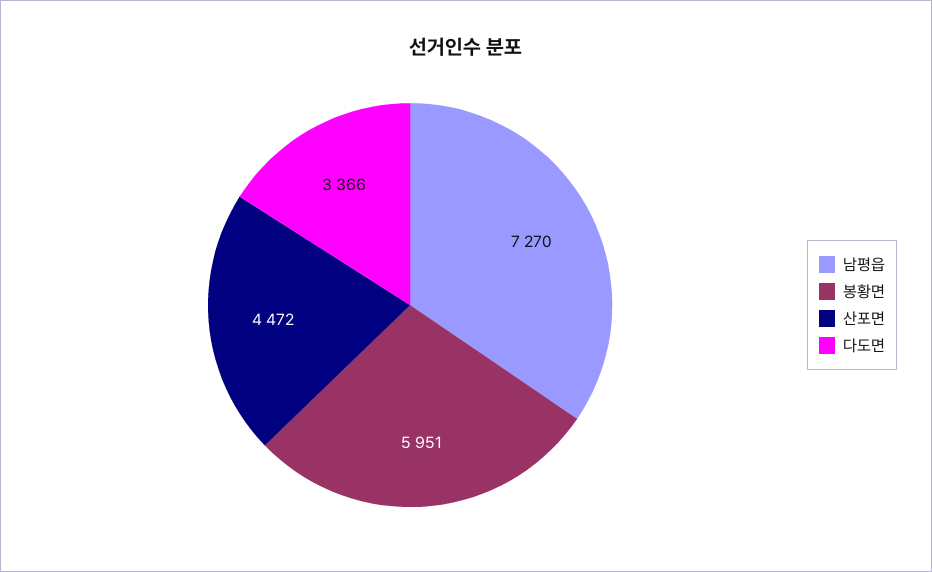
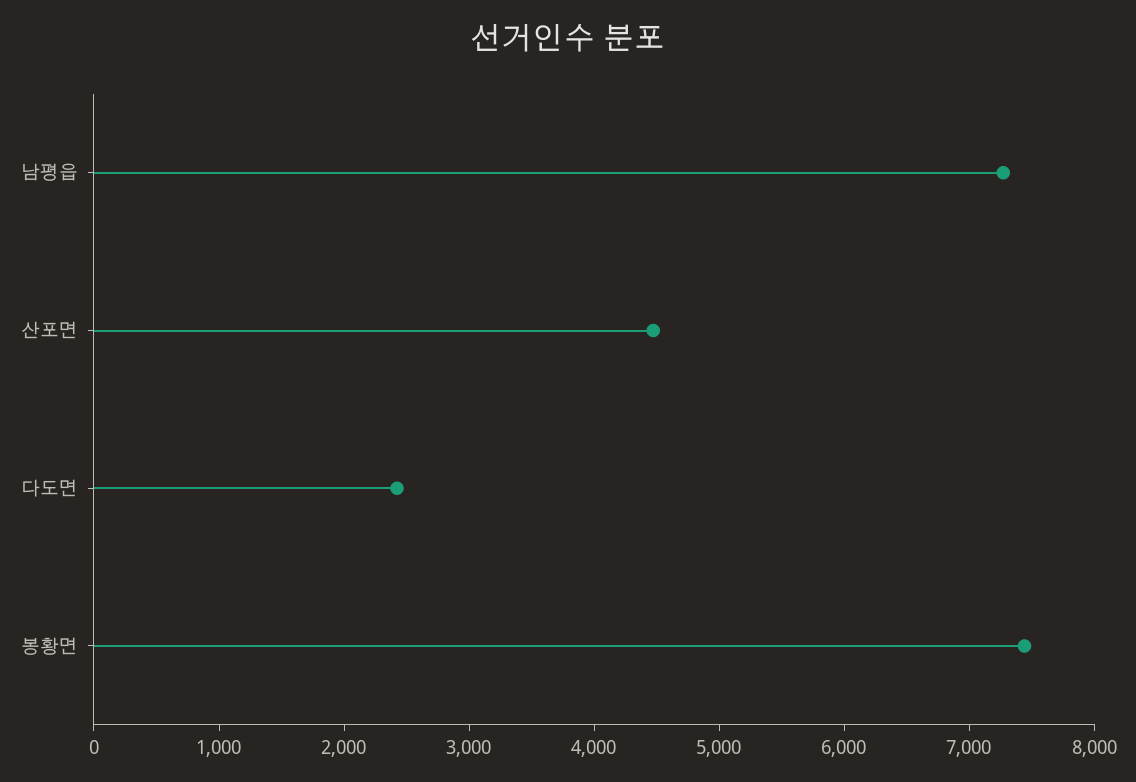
  {
    "남평읍": 7270,
-   "봉황면": 5951,
+   "봉황면": 7400,
    "산포면": 4472,
-   "다도면": 3366
+   "다도면": 2400
  }

